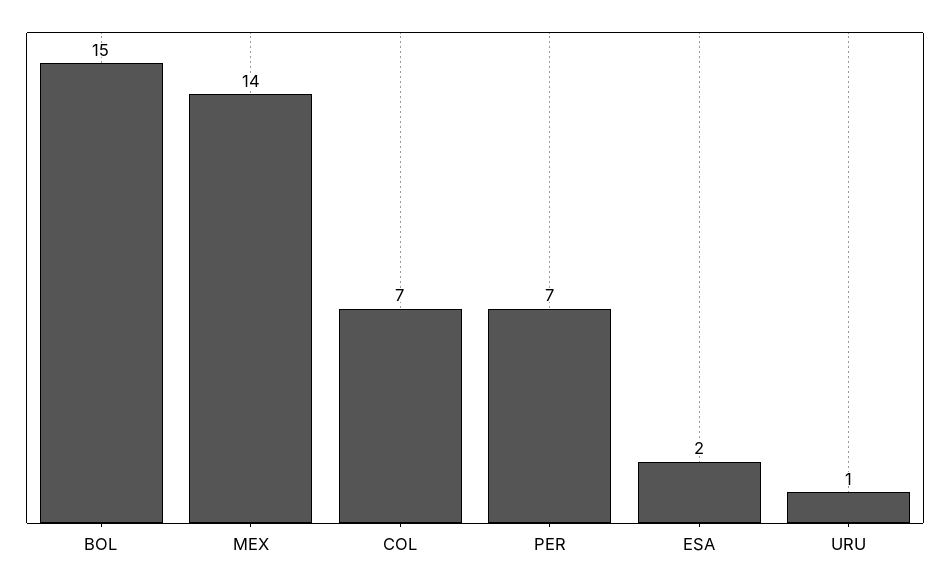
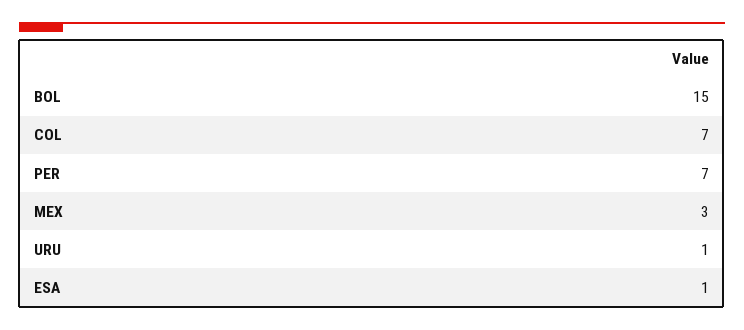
  {
    "BOL": 15,
-   "MEX": 14,
+   "MEX": 3,
    "COL": 7,
    "PER": 7,
-   "ESA": 2,
+   "ESA": 1,
    "URU": 1
  }

